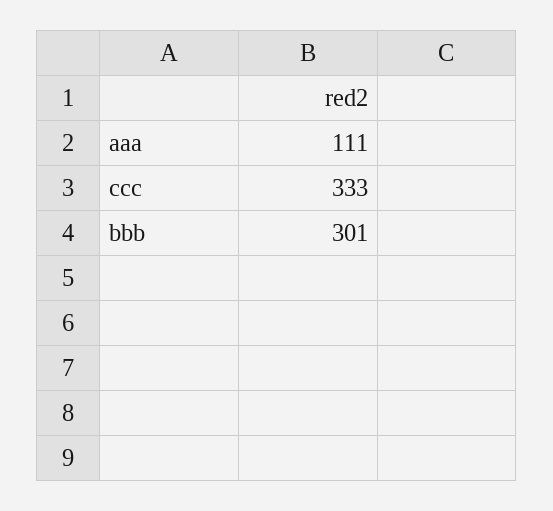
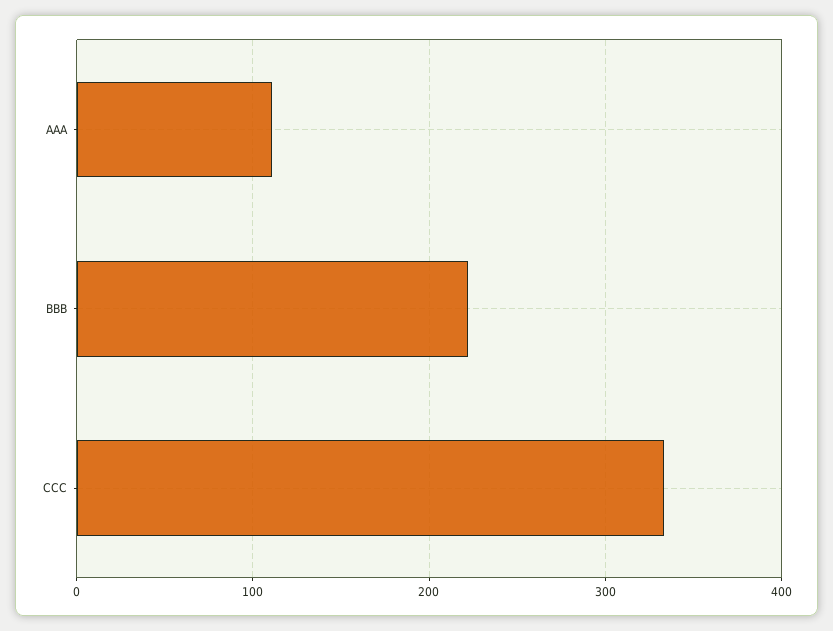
  {
    "aaa": 111,
    "ccc": 333,
-   "bbb": 301
+   "bbb": 220
  }

